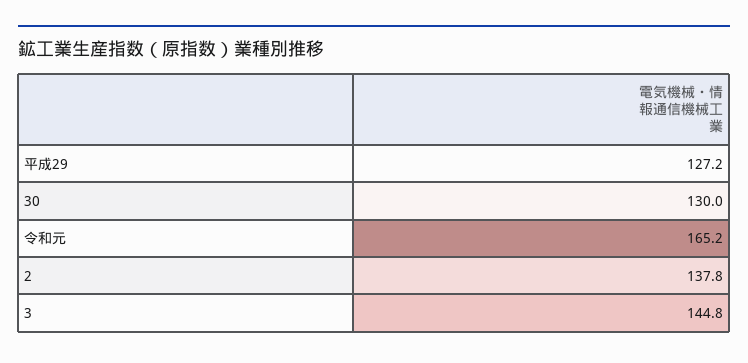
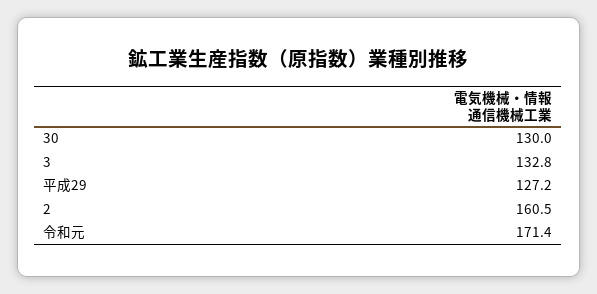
  {
    "平成29": 127.2,
    "30": 130,
-   "令和元": 165.2,
+   "令和元": 171.4,
-   "2": 137.8,
+   "2": 160.5,
-   "3": 144.8
+   "3": 132.8
  }

